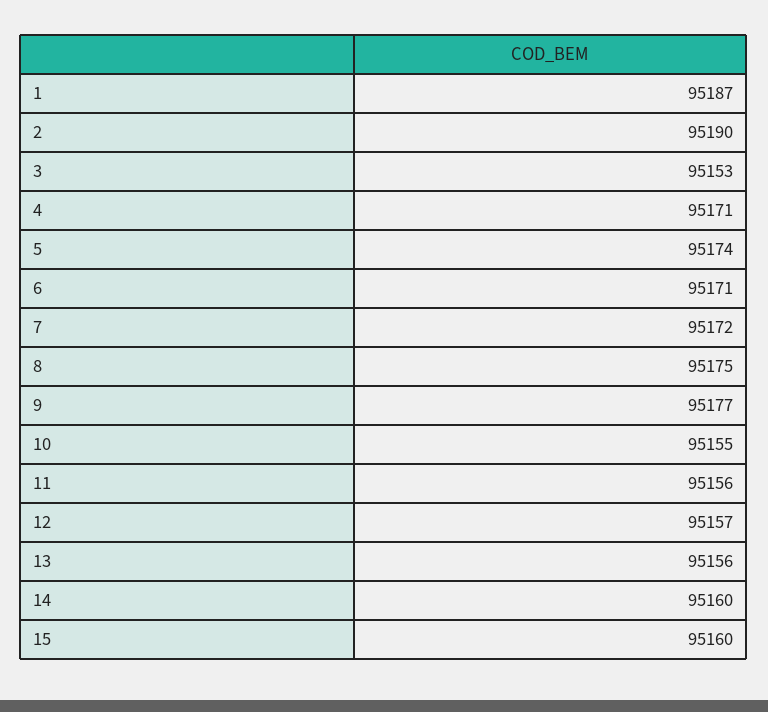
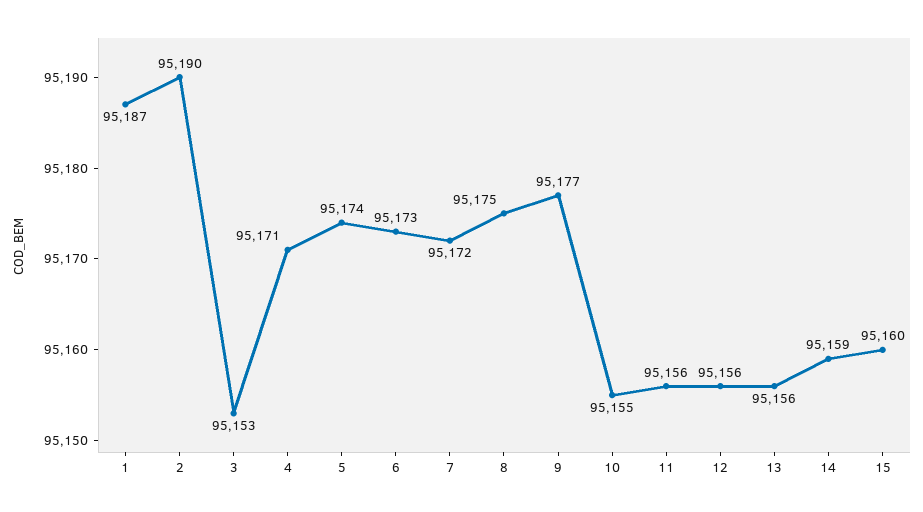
  {
    "1": 95187,
    "2": 95190,
    "3": 95153,
    "4": 95171,
    "5": 95174,
-   "6": 95171,
+   "6": 95173,
    "7": 95172,
    "8": 95175,
    "9": 95177,
    "10": 95155,
    "11": 95156,
-   "12": 95157,
+   "12": 95156,
    "13": 95156,
-   "14": 95160,
+   "14": 95159,
    "15": 95160
  }

